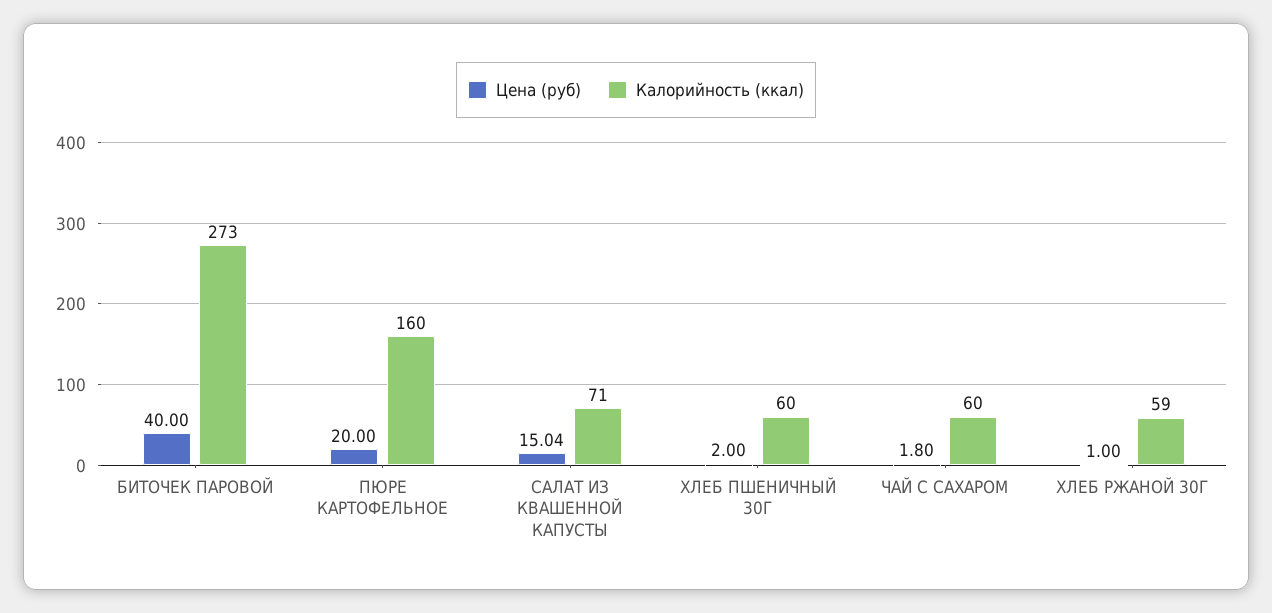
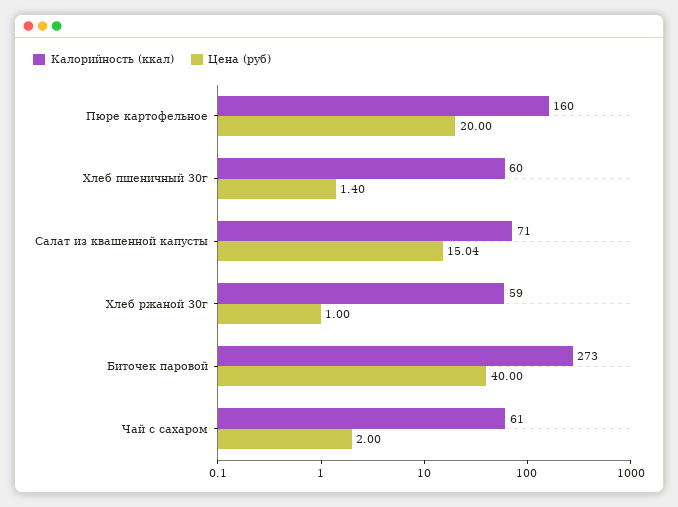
  {
    "Цена (руб)": {
      "БИТОЧЕК ПАРОВОЙ": 40,
      "ПЮРЕ КАРТОФЕЛЬНОЕ": 20,
      "САЛАТ ИЗ КВАШЕННОЙ КАПУСТЫ": 15.04,
-     "ХЛЕБ ПШЕНИЧНЫЙ 30Г": 2,
+     "ХЛЕБ ПШЕНИЧНЫЙ 30Г": 1.4,
-     "ЧАЙ С САХАРОМ": 1.8,
+     "ЧАЙ С САХАРОМ": 2,
      "ХЛЕБ РЖАНОЙ 30Г": 1
    },
    "Калорийность (ккал)": {
      "БИТОЧЕК ПАРОВОЙ": 273,
      "ПЮРЕ КАРТОФЕЛЬНОЕ": 160,
      "САЛАТ ИЗ КВАШЕННОЙ КАПУСТЫ": 71,
      "ХЛЕБ ПШЕНИЧНЫЙ 30Г": 60,
-     "ЧАЙ С САХАРОМ": 60,
+     "ЧАЙ С САХАРОМ": 61,
      "ХЛЕБ РЖАНОЙ 30Г": 59
    }
  }

